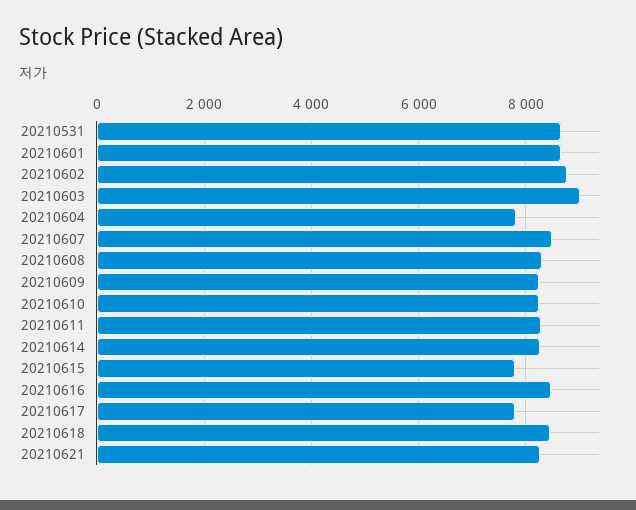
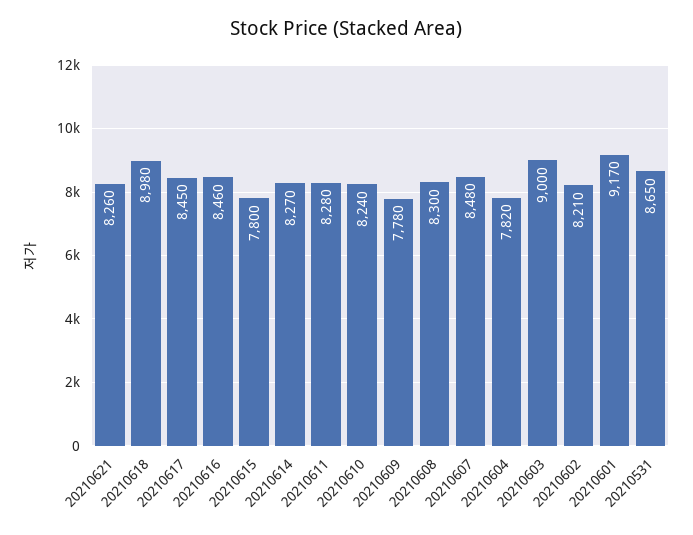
  {
    "20210531": 8650,
-   "20210601": 8600,
+   "20210601": 9170,
-   "20210602": 8800,
+   "20210602": 8210,
    "20210603": 9000,
    "20210604": 7820,
    "20210607": 8480,
    "20210608": 8300,
-   "20210609": 8200,
+   "20210609": 7780,
    "20210610": 8240,
    "20210611": 8280,
    "20210614": 8270,
    "20210615": 7800,
    "20210616": 8460,
-   "20210617": 7800,
+   "20210617": 8450,
-   "20210618": 8400,
+   "20210618": 8980,
    "20210621": 8260
  }

